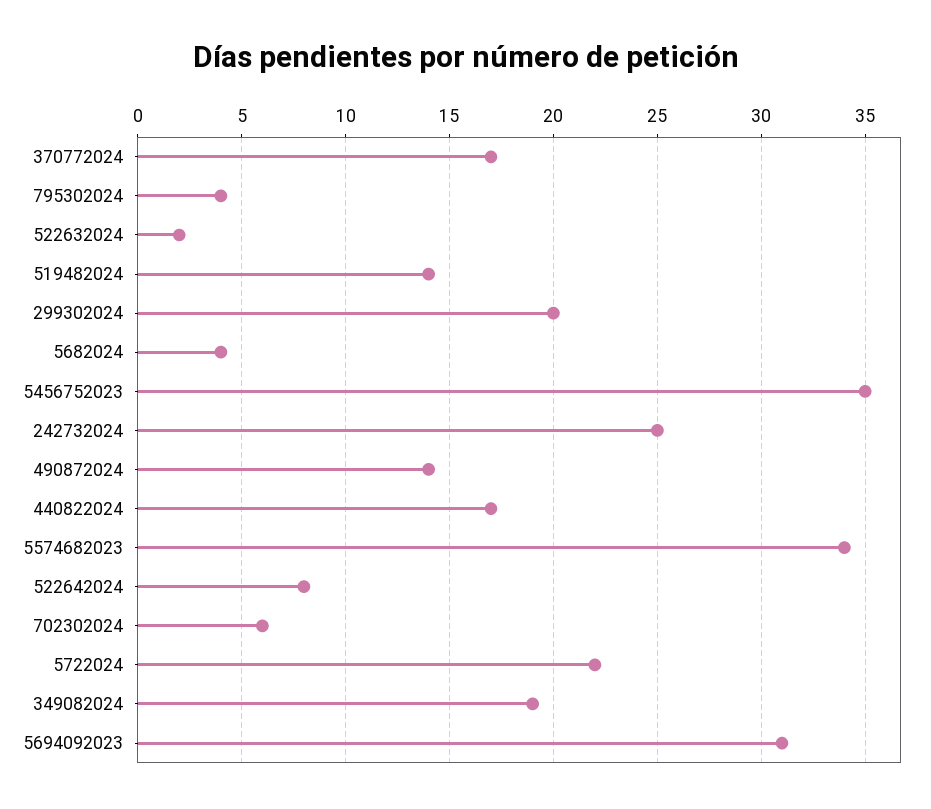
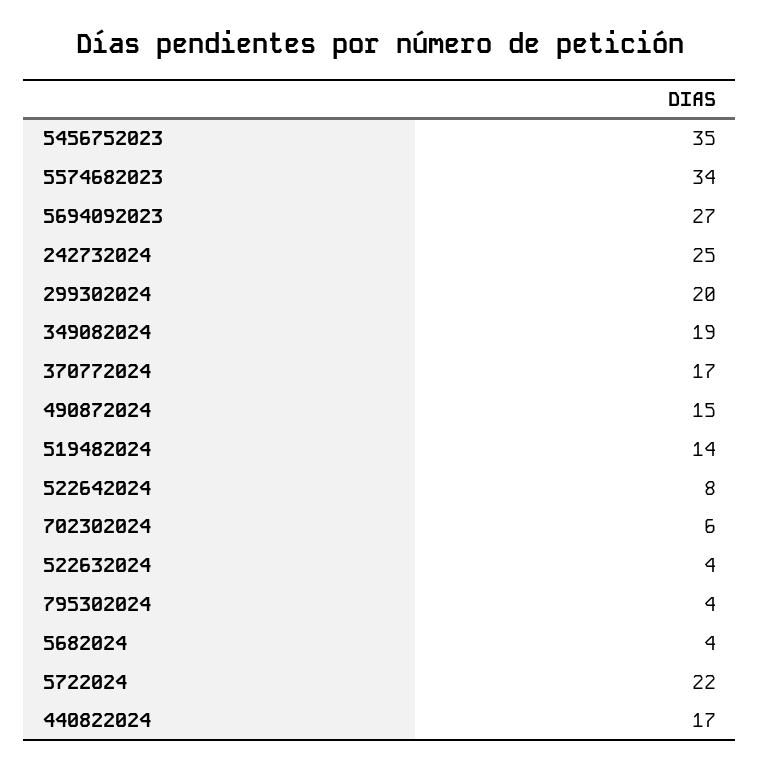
  {
    "370772024": 17,
    "795302024": 4,
-   "522632024": 2,
+   "522632024": 4,
    "519482024": 14,
    "299302024": 20,
    "5682024": 4,
    "5456752023": 35,
    "242732024": 25,
-   "490872024": 14,
+   "490872024": 15,
    "440822024": 17,
    "5574682023": 34,
    "522642024": 8,
    "702302024": 6,
    "5722024": 22,
    "349082024": 19,
-   "5694092023": 31
+   "5694092023": 27
  }

